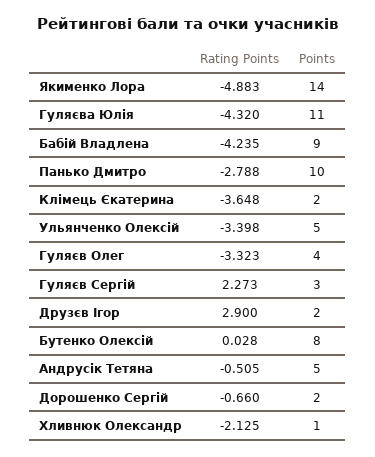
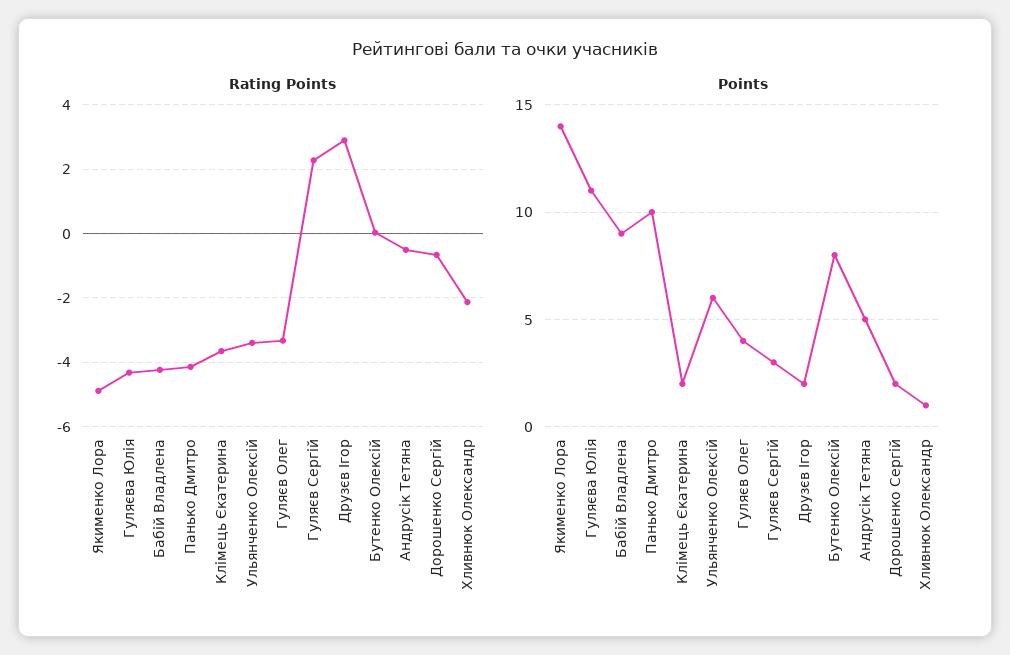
  {
    "Rating Points": {
      "Якименко Лора": -4.883,
      "Гуляєва Юлія": -4.32,
      "Бабій Владлена": -4.235,
-     "Панько Дмитро": -2.788,
+     "Панько Дмитро": -4.2,
      "Клімець Єкатерина": -3.648,
      "Ульянченко Олексій": -3.398,
      "Гуляєв Олег": -3.323,
      "Гуляєв Сергій": 2.273,
      "Друзєв Ігор": 2.9,
      "Бутенко Олексій": 0.028,
      "Андрусік Тетяна": -0.505,
      "Дорошенко Сергій": -0.66,
      "Хливнюк Олександр": -2.125
    },
    "Points": {
      "Якименко Лора": 14,
      "Гуляєва Юлія": 11,
      "Бабій Владлена": 9,
      "Панько Дмитро": 10,
      "Клімець Єкатерина": 2,
-     "Ульянченко Олексій": 5,
+     "Ульянченко Олексій": 6,
      "Гуляєв Олег": 4,
      "Гуляєв Сергій": 3,
      "Друзєв Ігор": 2,
      "Бутенко Олексій": 8,
      "Андрусік Тетяна": 5,
      "Дорошенко Сергій": 2,
      "Хливнюк Олександр": 1
    }
  }

